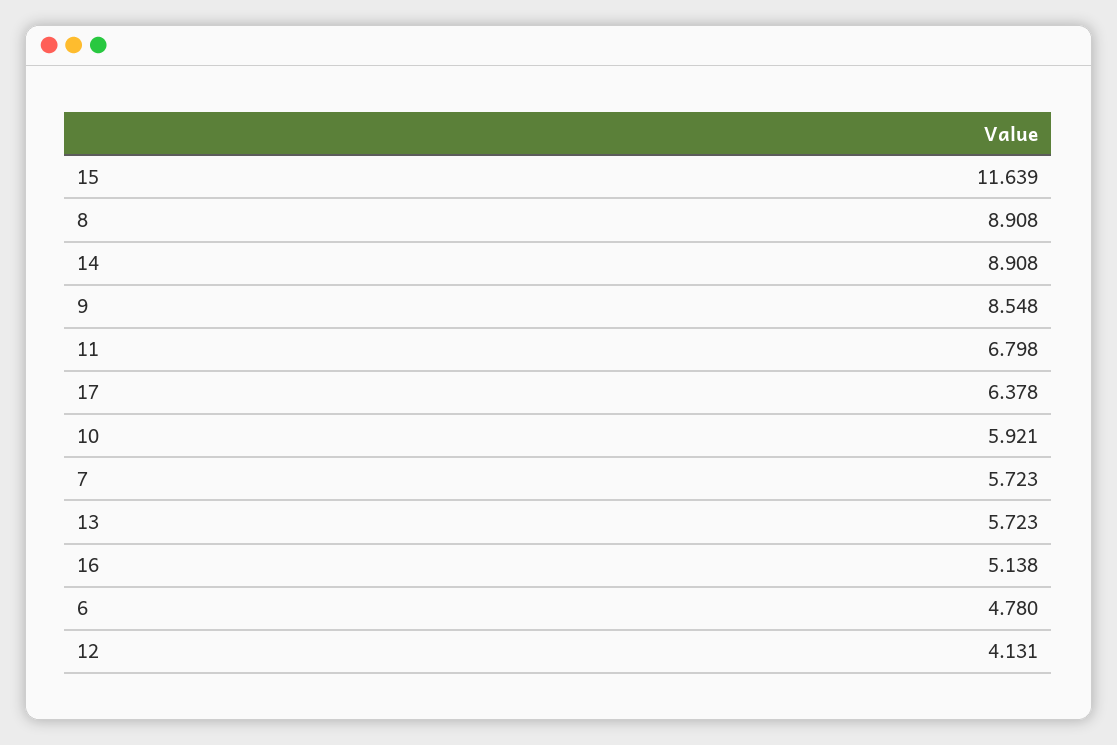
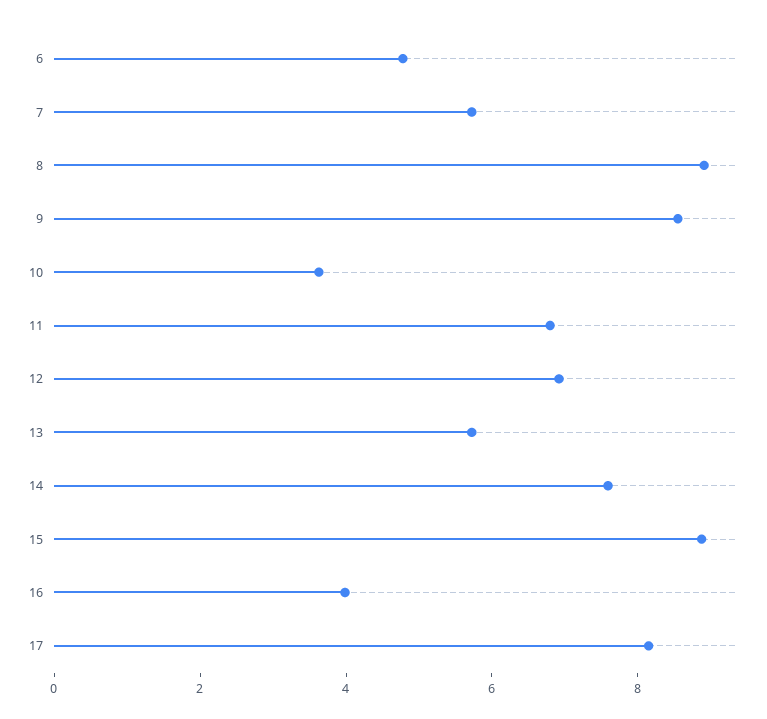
  {
-   "15": 11.639,
+   "15": 9,
    "8": 8.908,
-   "14": 8.908,
+   "14": 7.5,
    "9": 8.548,
    "11": 6.798,
-   "17": 6.378,
+   "17": 8,
-   "10": 5.921,
+   "10": 3.5,
    "7": 5.723,
    "13": 5.723,
-   "16": 5.138,
+   "16": 4,
    "6": 4.78,
-   "12": 4.131
+   "12": 7
  }

